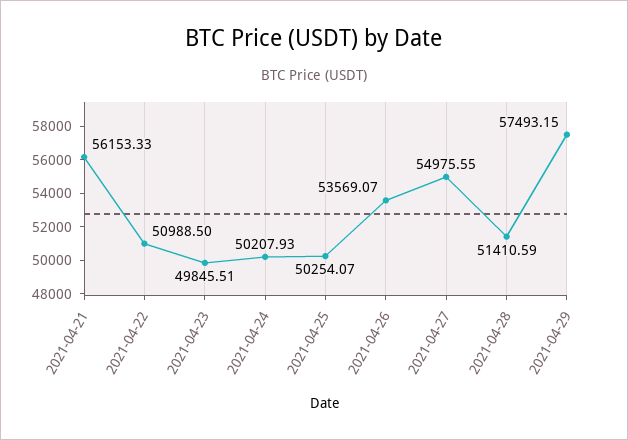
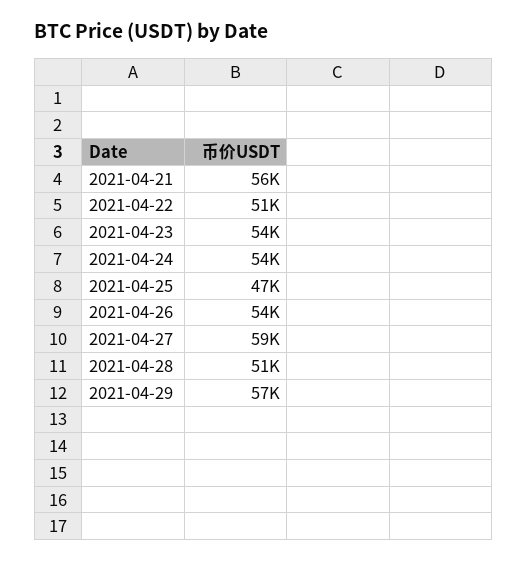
  {
    "2021-04-21": 56153.33,
    "2021-04-22": 50988.5,
-   "2021-04-23": 49845.51,
+   "2021-04-23": 54000,
-   "2021-04-24": 50207.93,
+   "2021-04-24": 54000,
-   "2021-04-25": 50254.07,
+   "2021-04-25": 47000,
    "2021-04-26": 53569.07,
-   "2021-04-27": 54975.55,
+   "2021-04-27": 59000,
    "2021-04-28": 51410.59,
    "2021-04-29": 57493.15
  }

